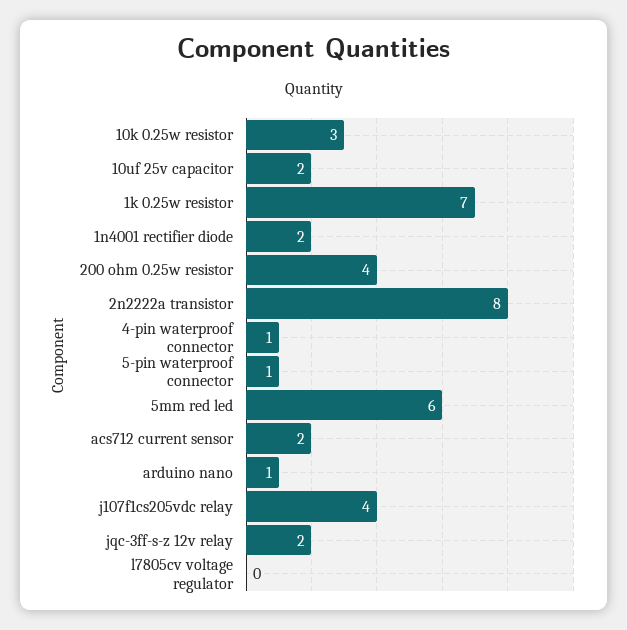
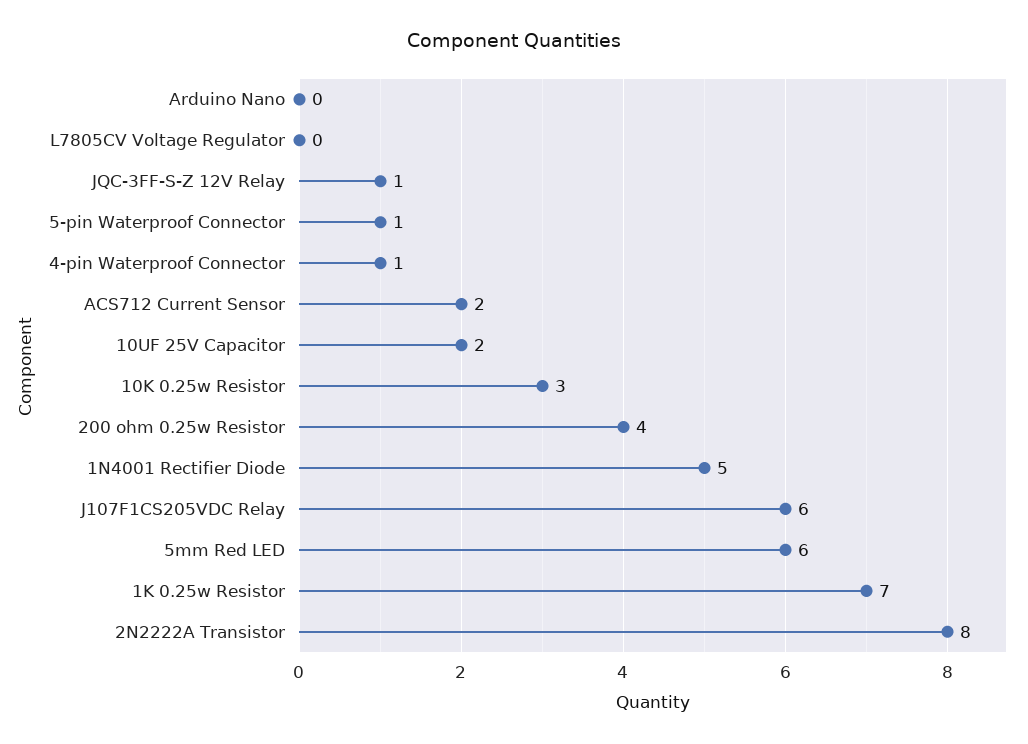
  {
    "10k 0.25w resistor": 3,
    "10uf 25v capacitor": 2,
    "1k 0.25w resistor": 7,
-   "1n4001 rectifier diode": 2,
+   "1n4001 rectifier diode": 5,
    "200 ohm 0.25w resistor": 4,
    "2n2222a transistor": 8,
    "4-pin waterproof connector": 1,
    "5-pin waterproof connector": 1,
    "5mm red led": 6,
    "acs712 current sensor": 2,
-   "arduino nano": 1,
+   "arduino nano": 0,
-   "j107f1cs205vdc relay": 4,
+   "j107f1cs205vdc relay": 6,
-   "jqc-3ff-s-z 12v relay": 2,
+   "jqc-3ff-s-z 12v relay": 1,
    "l7805cv voltage regulator": 0
  }

